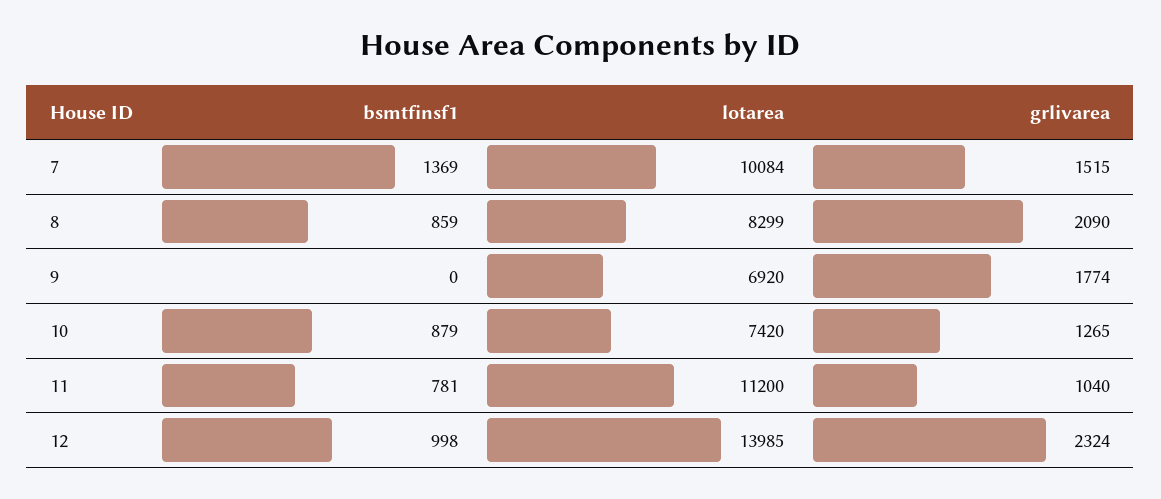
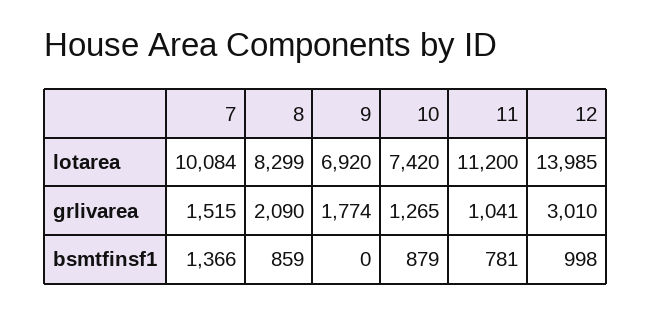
  {
    "bsmtfinsf1": {
-     "7": 1369,
+     "7": 1366,
      "8": 859,
      "9": 0,
      "10": 879,
      "11": 781,
      "12": 998
    },
    "lotarea": {
      "7": 10084,
      "8": 8299,
      "9": 6920,
      "10": 7420,
      "11": 11200,
      "12": 13985
    },
    "grlivarea": {
      "7": 1515,
      "8": 2090,
      "9": 1774,
      "10": 1265,
-     "11": 1040,
+     "11": 1041,
-     "12": 2324
+     "12": 3010
    }
  }

